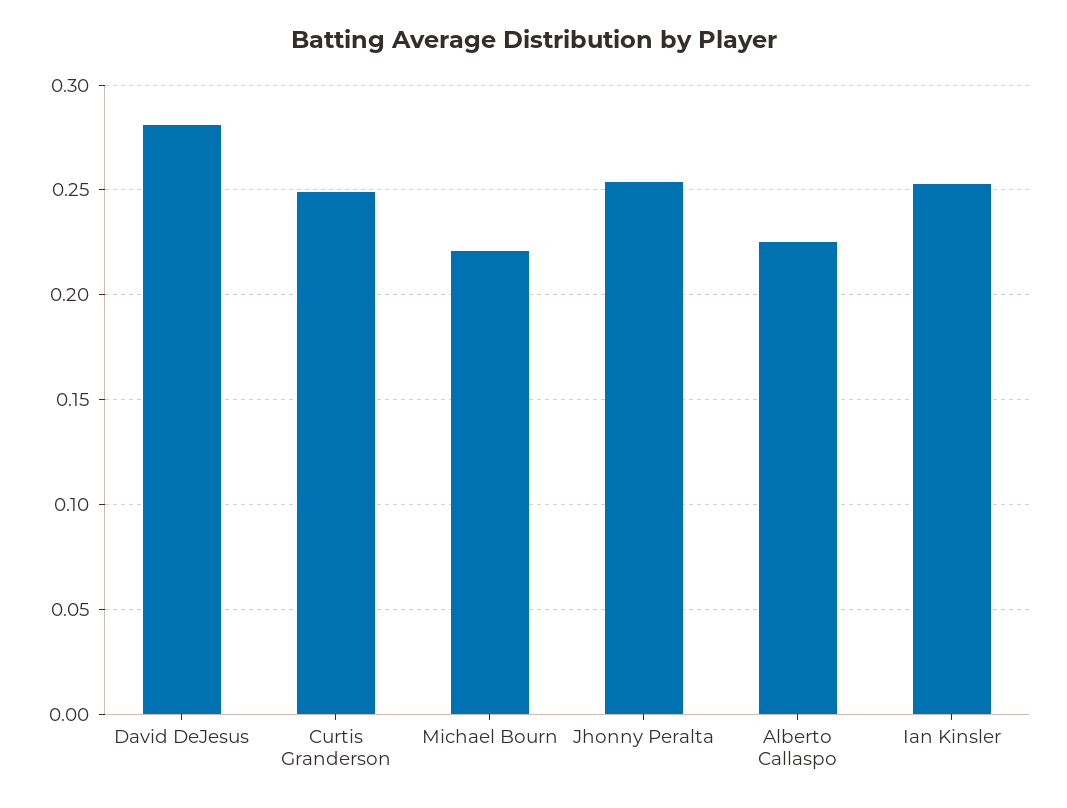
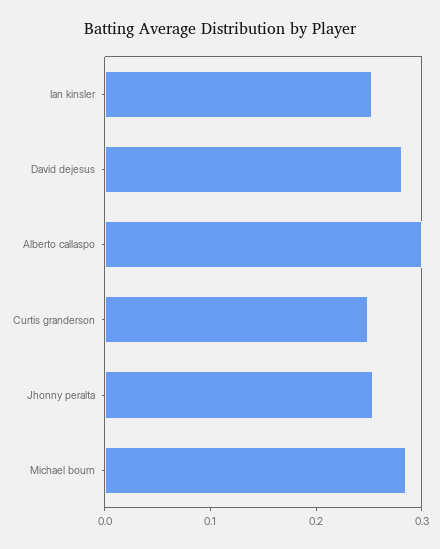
  {
    "David DeJesus": 0.28,
    "Curtis Granderson": 0.25,
-   "Michael Bourn": 0.22,
+   "Michael Bourn": 0.28,
    "Jhonny Peralta": 0.255,
-   "Alberto Callaspo": 0.225,
+   "Alberto Callaspo": 0.3,
    "Ian Kinsler": 0.255
  }

